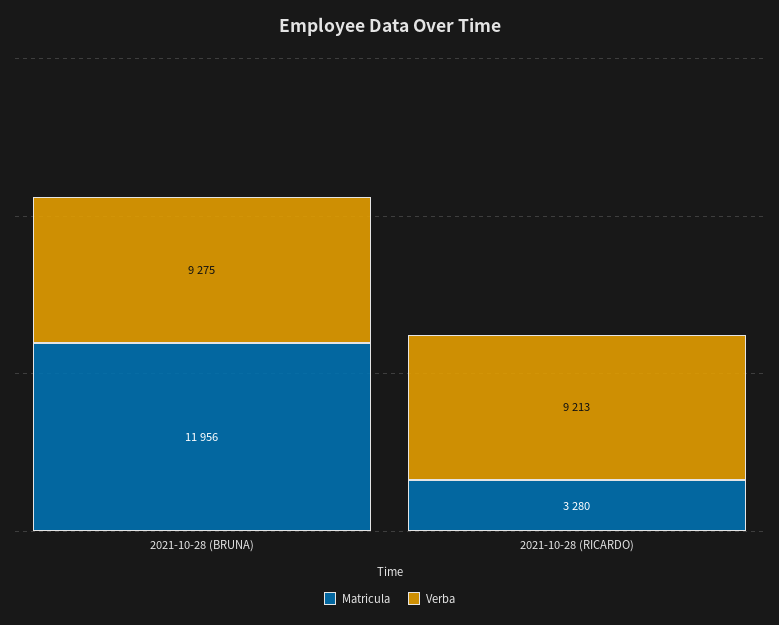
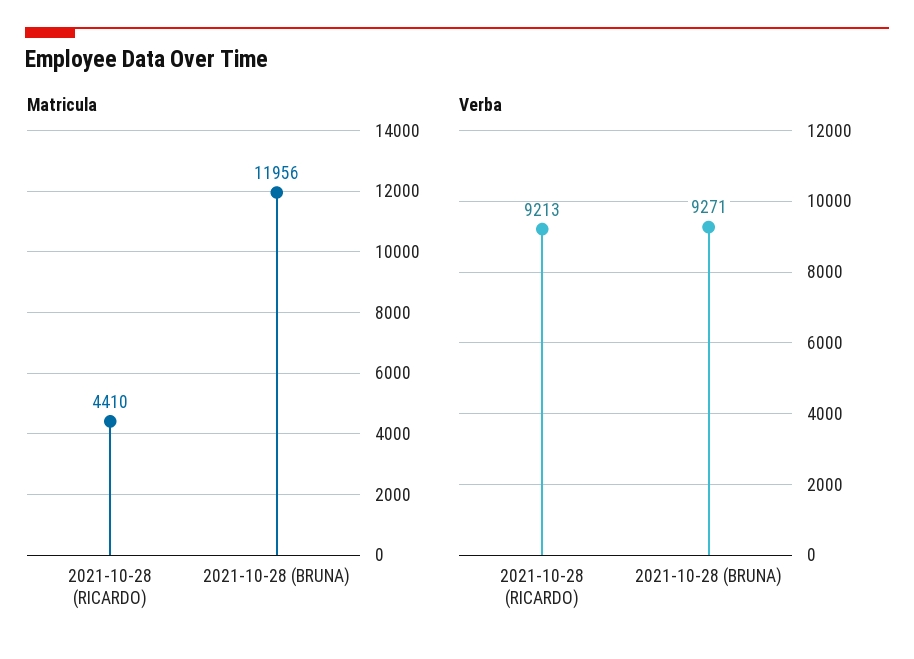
  {
    "Matricula": {
      "2021-10-28 (BRUNA)": 11956,
-     "2021-10-28 (RICARDO)": 3280
+     "2021-10-28 (RICARDO)": 4410
    },
    "Verba": {
-     "2021-10-28 (BRUNA)": 9275,
+     "2021-10-28 (BRUNA)": 9271,
      "2021-10-28 (RICARDO)": 9213
    }
  }

